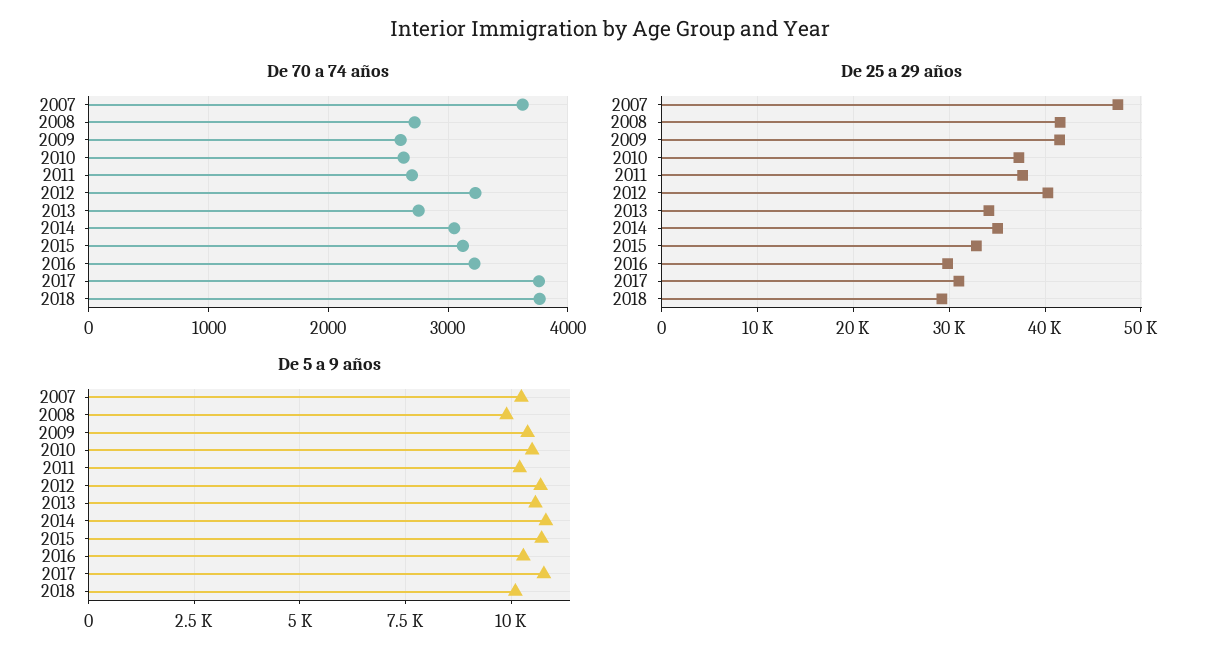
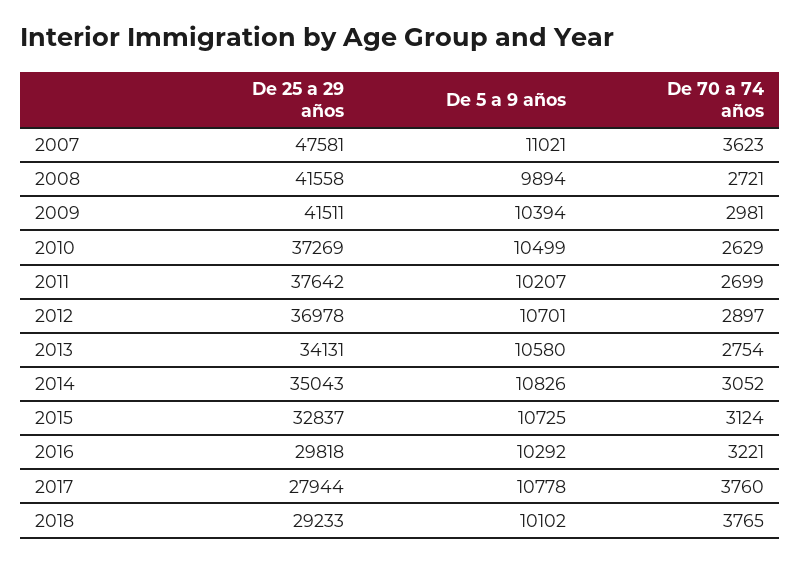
  {
    "De 70 a 74 años": {
      "2007": 3623,
      "2008": 2721,
-     "2009": 2600,
+     "2009": 2981,
      "2010": 2629,
      "2011": 2699,
-     "2012": 3200,
+     "2012": 2897,
      "2013": 2754,
      "2014": 3052,
      "2015": 3124,
      "2016": 3221,
      "2017": 3760,
      "2018": 3765
    },
    "De 25 a 29 años": {
      "2007": 47581,
      "2008": 41558,
      "2009": 41511,
      "2010": 37269,
      "2011": 37642,
-     "2012": 40000,
+     "2012": 36978,
      "2013": 34131,
      "2014": 35043,
      "2015": 32837,
      "2016": 29818,
-     "2017": 31000,
+     "2017": 27944,
      "2018": 29233
    },
    "De 5 a 9 años": {
-     "2007": 10250,
+     "2007": 11021,
      "2008": 9894,
      "2009": 10394,
      "2010": 10499,
      "2011": 10207,
      "2012": 10701,
      "2013": 10580,
      "2014": 10826,
      "2015": 10725,
      "2016": 10292,
      "2017": 10778,
      "2018": 10102
    }
  }

